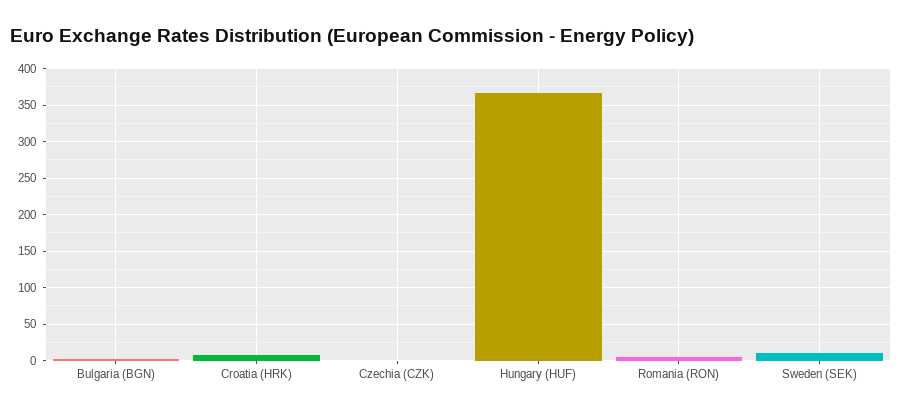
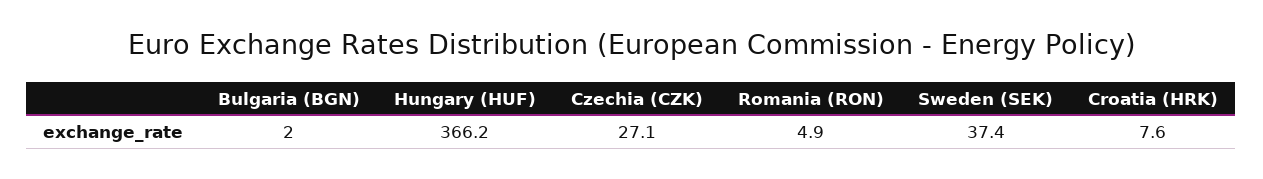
  {
    "Bulgaria (BGN)": 2,
    "Croatia (HRK)": 7.6,
-   "Czechia (CZK)": 0,
+   "Czechia (CZK)": 27.1,
    "Hungary (HUF)": 366.2,
    "Romania (RON)": 4.9,
-   "Sweden (SEK)": 10
+   "Sweden (SEK)": 37.4
  }

